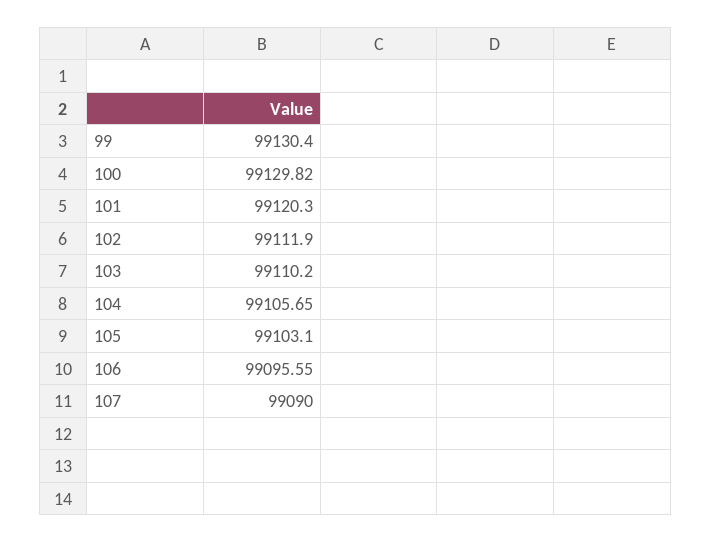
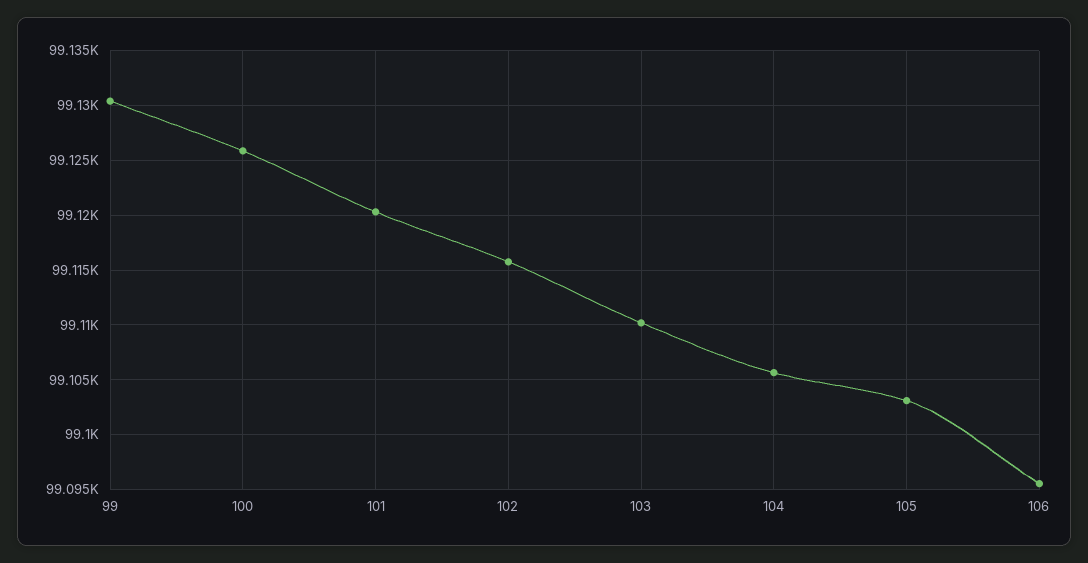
  {
    "99": 99130.4,
-   "100": 99129.82,
+   "100": 99126,
    "101": 99120.3,
-   "102": 99111.9,
+   "102": 99116,
    "103": 99110.2,
    "104": 99105.65,
    "105": 99103.1,
-   "106": 99095.55,
+   "106": 99095.55
-   "107": 99090
  }

